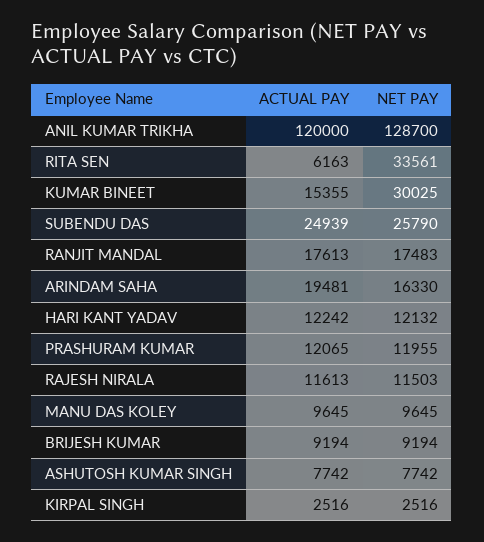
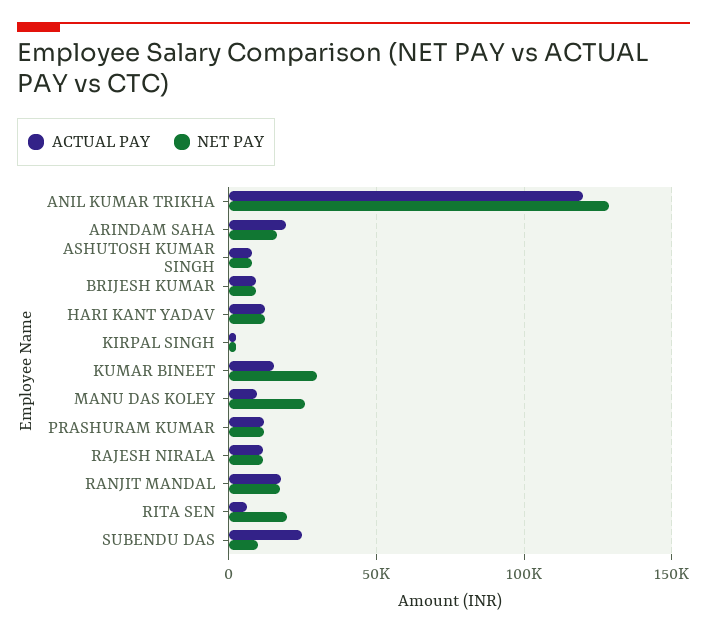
  {
    "ACTUAL PAY": {
      "ANIL KUMAR TRIKHA": 120000,
      "RITA SEN": 6163,
      "KUMAR BINEET": 15355,
      "SUBENDU DAS": 24939,
      "RANJIT MANDAL": 17613,
      "ARINDAM SAHA": 19481,
      "HARI KANT YADAV": 12242,
      "PRASHURAM KUMAR": 12065,
      "RAJESH NIRALA": 11613,
      "MANU DAS KOLEY": 9645,
      "BRIJESH KUMAR": 9194,
      "ASHUTOSH KUMAR SINGH": 7742,
      "KIRPAL SINGH": 2516
    },
    "NET PAY": {
      "ANIL KUMAR TRIKHA": 128700,
-     "RITA SEN": 33561,
+     "RITA SEN": 20000,
      "KUMAR BINEET": 30025,
-     "SUBENDU DAS": 25790,
+     "SUBENDU DAS": 10000,
      "RANJIT MANDAL": 17483,
      "ARINDAM SAHA": 16330,
      "HARI KANT YADAV": 12132,
      "PRASHURAM KUMAR": 11955,
      "RAJESH NIRALA": 11503,
-     "MANU DAS KOLEY": 9645,
+     "MANU DAS KOLEY": 25000,
      "BRIJESH KUMAR": 9194,
      "ASHUTOSH KUMAR SINGH": 7742,
      "KIRPAL SINGH": 2516
    }
  }

